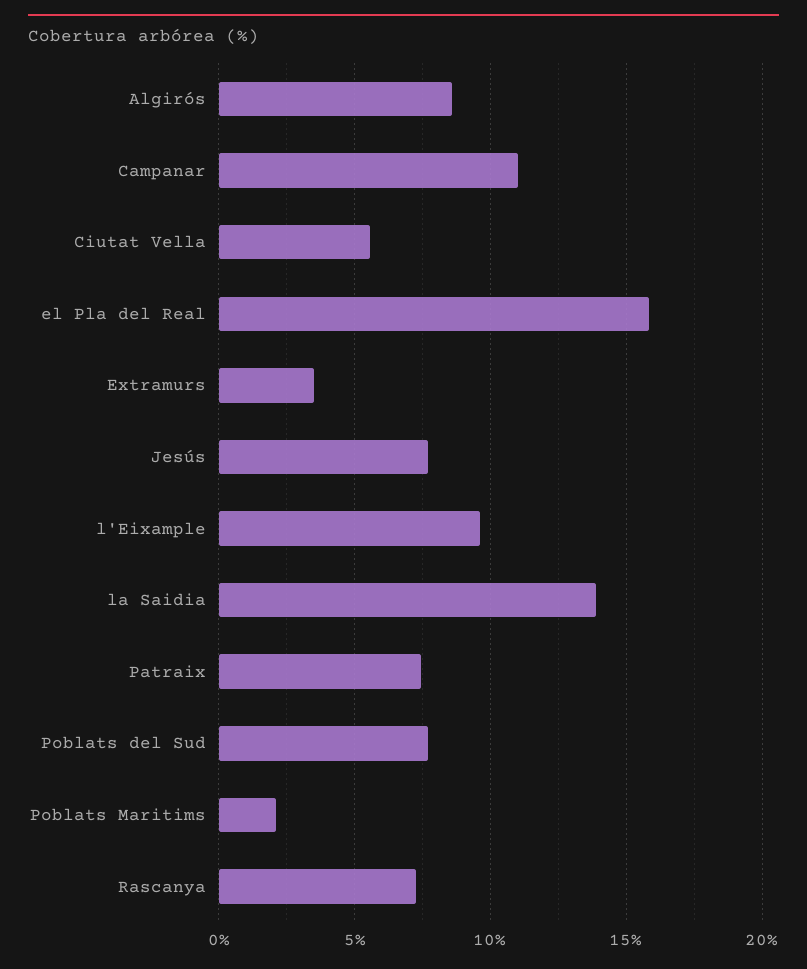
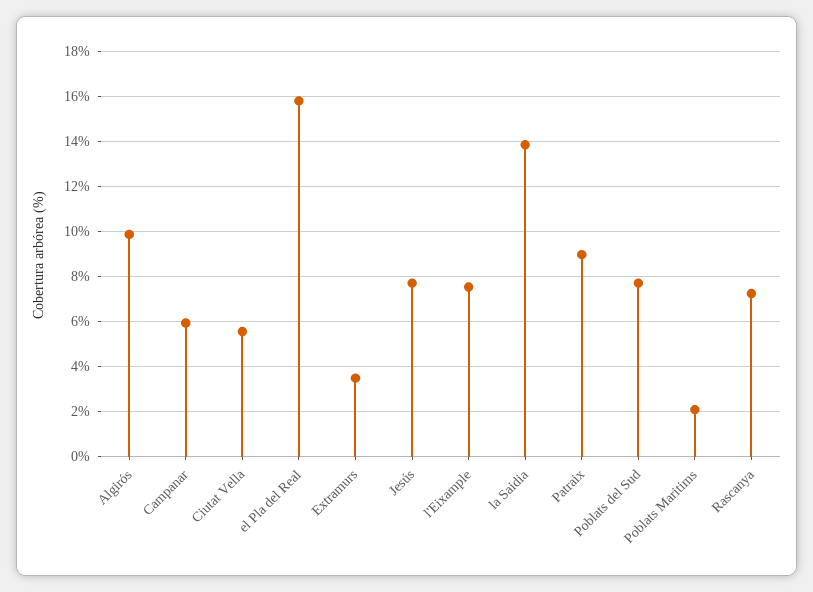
  {
-   "Algirós": 8.5,
+   "Algirós": 10,
-   "Campanar": 11,
+   "Campanar": 6,
    "Ciutat Vella": 5.5,
    "el Pla del Real": 16,
    "Extramurs": 3.5,
    "Jesús": 7.5,
-   "l'Eixample": 9.5,
+   "l'Eixample": 7.5,
    "la Saidia": 14,
-   "Patraix": 7.5,
+   "Patraix": 9,
    "Poblats del Sud": 7.5,
    "Poblats Maritims": 2,
    "Rascanya": 7.5
  }

